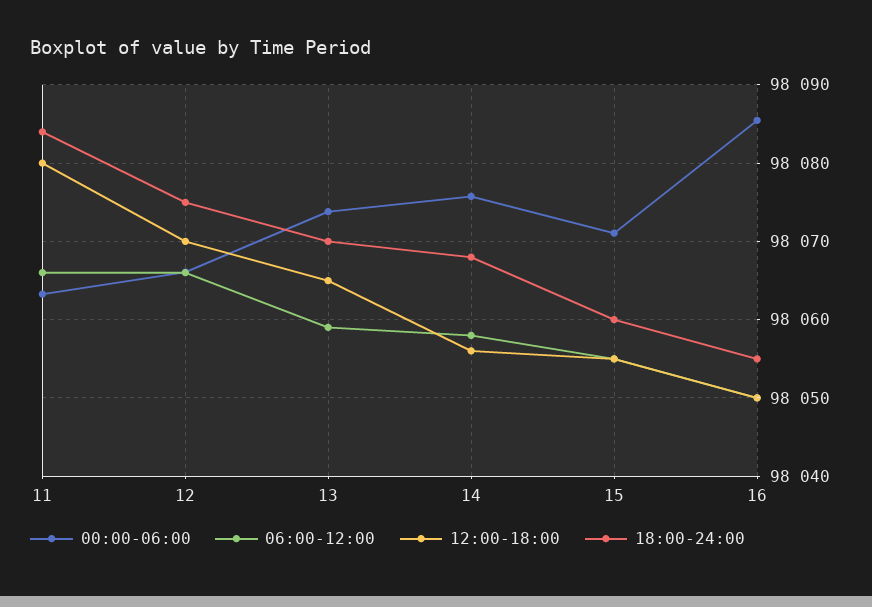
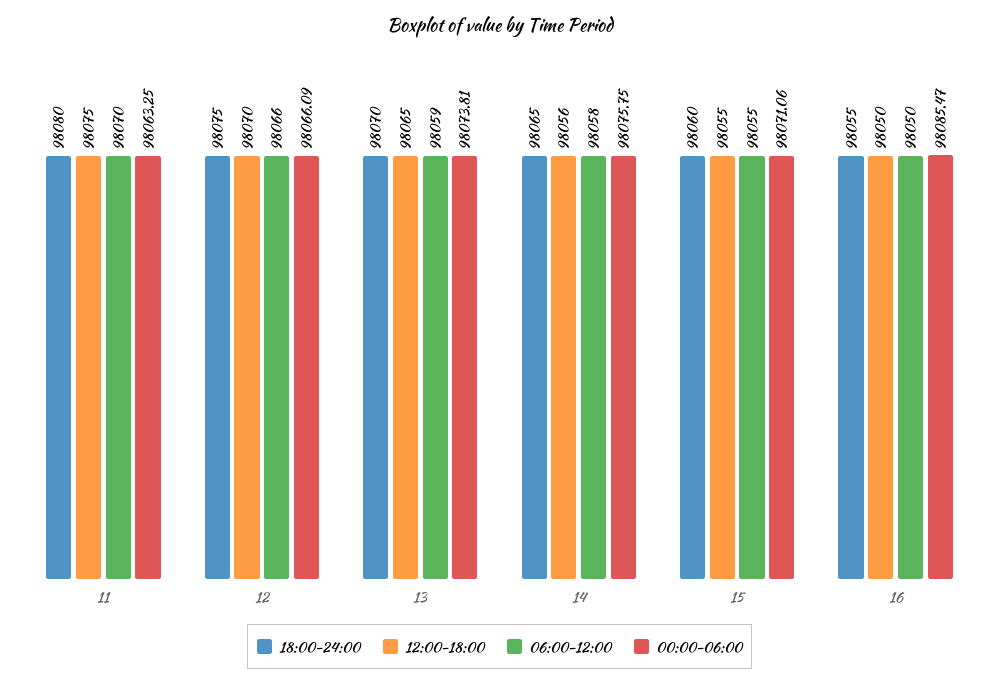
  {
    "00:00-06:00": {
      "11": 98063.25,
      "12": 98066.09,
      "13": 98073.81,
      "14": 98075.75,
      "15": 98071.06,
      "16": 98085.47
    },
    "06:00-12:00": {
-     "11": 98066,
+     "11": 98070,
      "12": 98066,
      "13": 98059,
      "14": 98058,
      "15": 98055,
      "16": 98050
    },
    "12:00-18:00": {
-     "11": 98080,
+     "11": 98075,
      "12": 98070,
      "13": 98065,
      "14": 98056,
      "15": 98055,
      "16": 98050
    },
    "18:00-24:00": {
-     "11": 98084,
+     "11": 98080,
      "12": 98075,
      "13": 98070,
-     "14": 98068,
+     "14": 98065,
      "15": 98060,
      "16": 98055
    }
  }

